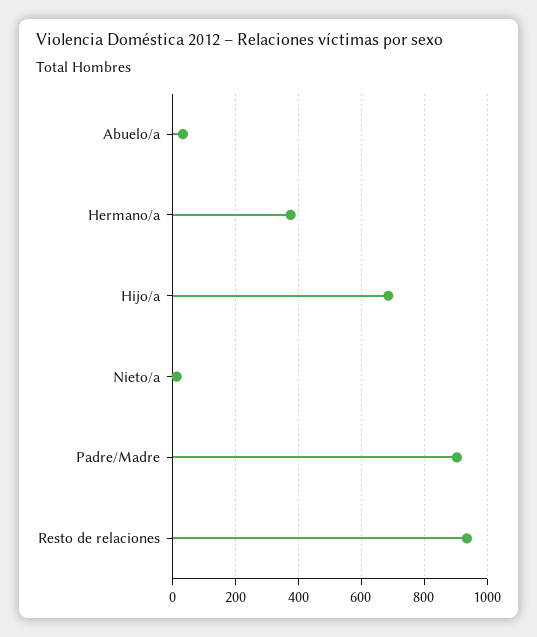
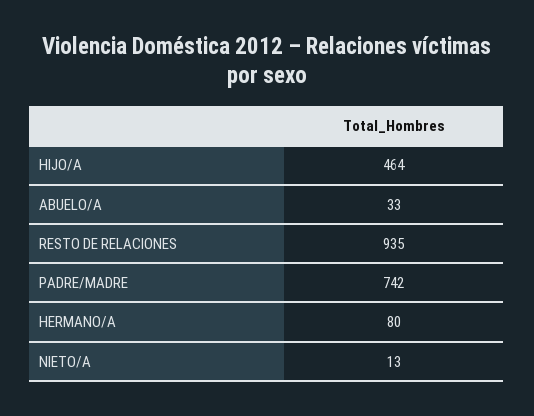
  {
    "Abuelo/a": 33,
-   "Hermano/a": 380,
+   "Hermano/a": 80,
-   "Hijo/a": 680,
+   "Hijo/a": 464,
    "Nieto/a": 13,
-   "Padre/Madre": 900,
+   "Padre/Madre": 742,
    "Resto de relaciones": 935
  }

